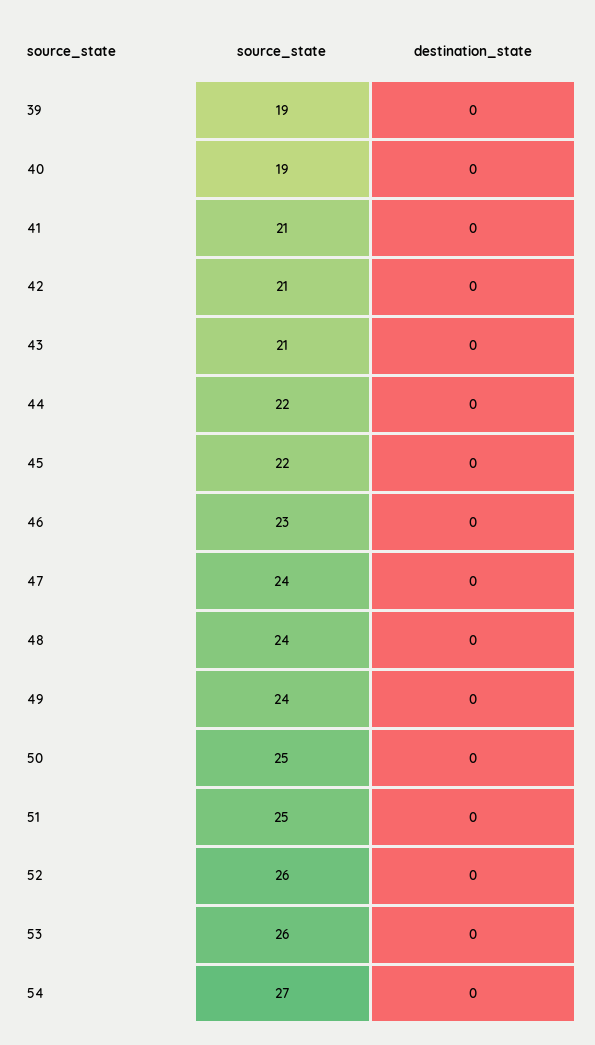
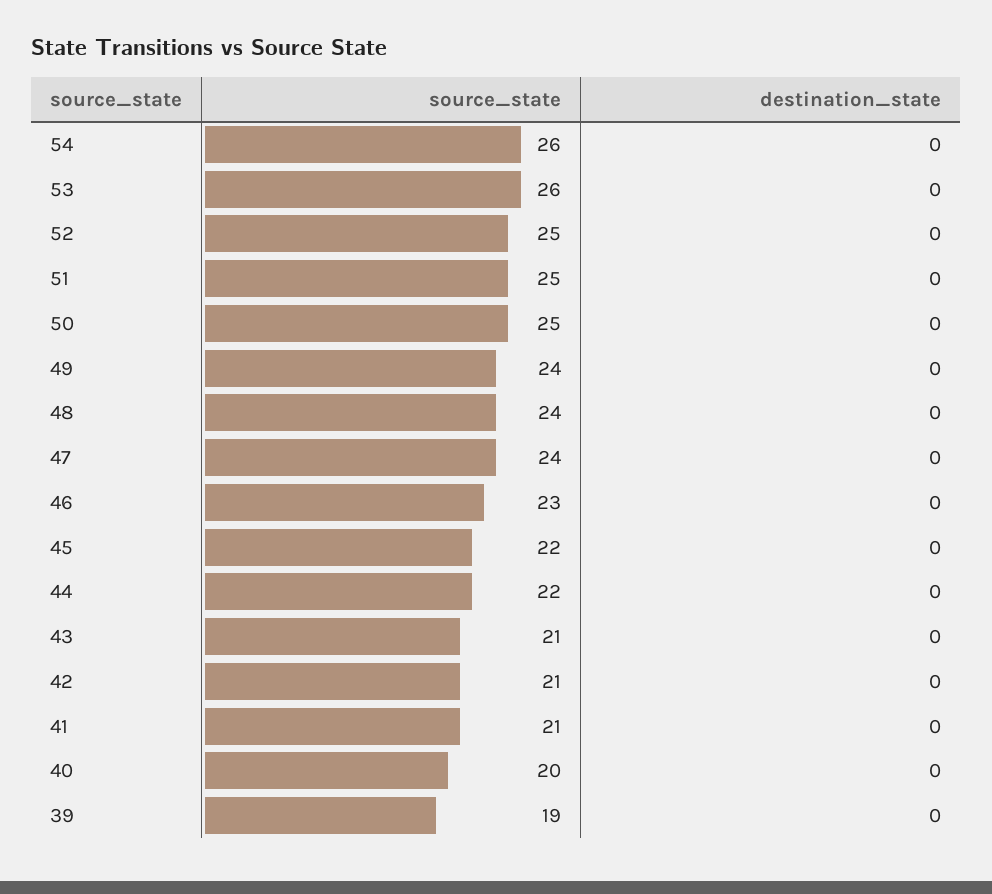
  {
    "source_state": {
      "39": 19,
-     "40": 19,
+     "40": 20,
      "41": 21,
      "42": 21,
      "43": 21,
      "44": 22,
      "45": 22,
      "46": 23,
      "47": 24,
      "48": 24,
      "49": 24,
      "50": 25,
      "51": 25,
-     "52": 26,
+     "52": 25,
      "53": 26,
-     "54": 27
+     "54": 26
    },
    "destination_state": {
      "39": 0,
      "40": 0,
      "41": 0,
      "42": 0,
      "43": 0,
      "44": 0,
      "45": 0,
      "46": 0,
      "47": 0,
      "48": 0,
      "49": 0,
      "50": 0,
      "51": 0,
      "52": 0,
      "53": 0,
      "54": 0
    }
  }

